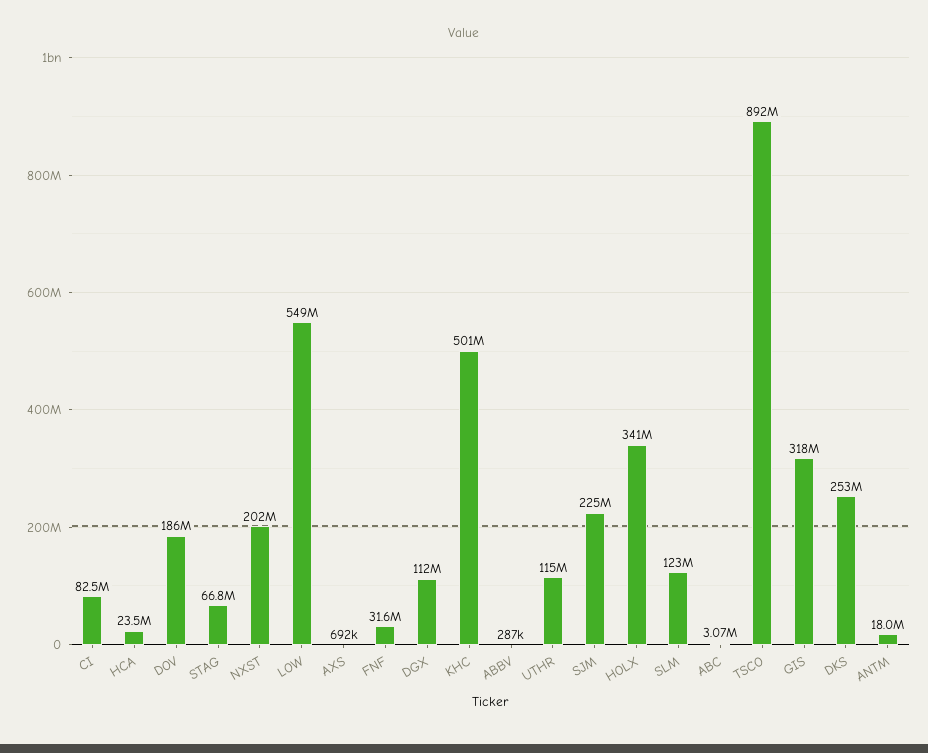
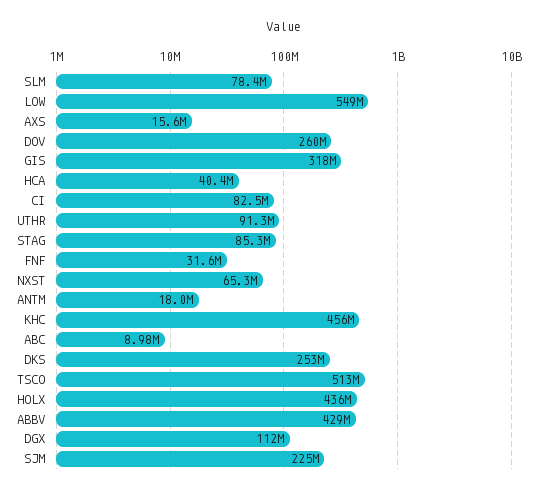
  {
    "CI": 82500000,
-   "HCA": 23500000,
+   "HCA": 40400000,
-   "DOV": 186000000,
+   "DOV": 260000000,
-   "STAG": 66800000,
+   "STAG": 85300000,
-   "NXST": 202000000,
+   "NXST": 65300000,
    "LOW": 549000000,
-   "AXS": 692000,
+   "AXS": 15600000,
    "FNF": 31600000,
    "DGX": 112000000,
-   "KHC": 501000000,
+   "KHC": 456000000,
-   "ABBV": 287000,
+   "ABBV": 429000000,
-   "UTHR": 115000000,
+   "UTHR": 91300000,
    "SJM": 225000000,
-   "HOLX": 341000000,
+   "HOLX": 436000000,
-   "SLM": 123000000,
+   "SLM": 78400000,
-   "ABC": 3070000,
+   "ABC": 8980000,
-   "TSCO": 892000000,
+   "TSCO": 513000000,
    "GIS": 318000000,
    "DKS": 253000000,
    "ANTM": 18000000
  }

